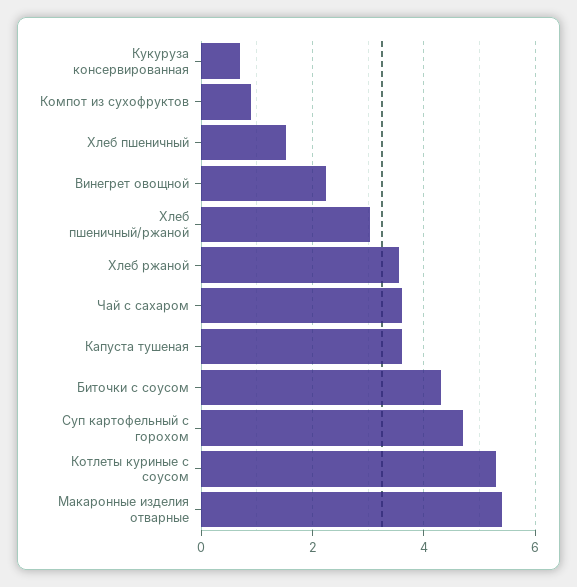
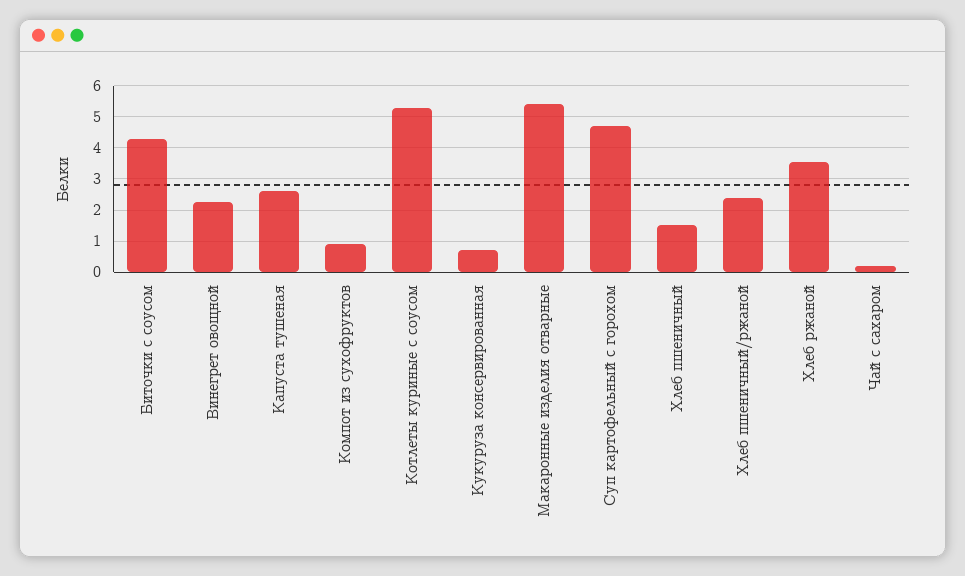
  {
    "Кукуруза консервированная": 0.8,
    "Компот из сухофруктов": 1,
    "Хлеб пшеничный": 1.6,
    "Винегрет овощной": 2.2,
-   "Хлеб пшеничный/ржаной": 3,
+   "Хлеб пшеничный/ржаной": 2.4,
    "Хлеб ржаной": 3.6,
-   "Чай с сахаром": 3.6,
+   "Чай с сахаром": 0.2,
-   "Капуста тушеная": 3.6,
+   "Капуста тушеная": 2.6,
    "Биточки с соусом": 4.4,
    "Суп картофельный с горохом": 4.8,
    "Котлеты куриные с соусом": 5.4,
    "Макаронные изделия отварные": 5.4
  }

